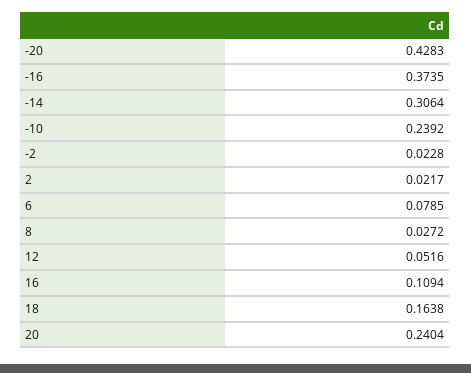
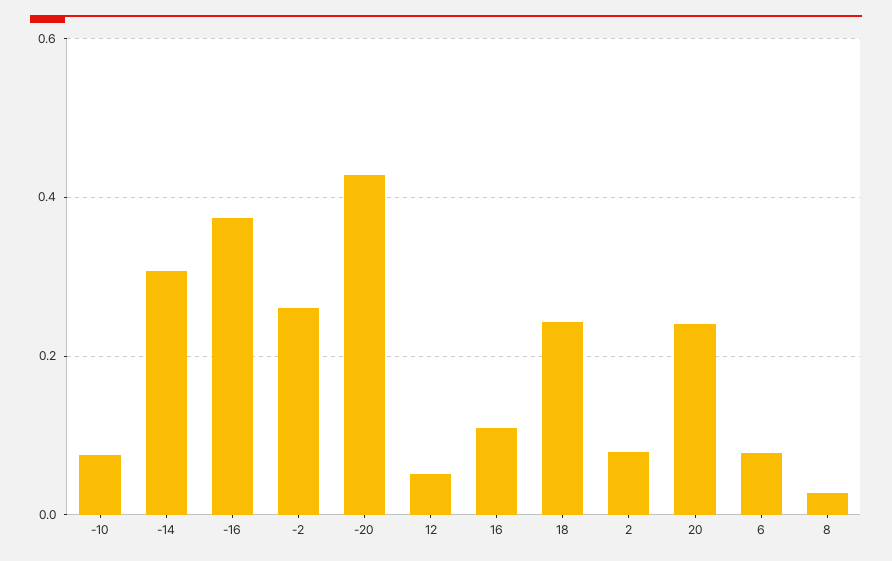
  {
    "-20": 0.4283,
    "-16": 0.3735,
    "-14": 0.3064,
-   "-10": 0.2392,
+   "-10": 0.08,
-   "-2": 0.0228,
+   "-2": 0.26,
-   "2": 0.0217,
+   "2": 0.08,
    "6": 0.0785,
    "8": 0.0272,
    "12": 0.0516,
    "16": 0.1094,
-   "18": 0.1638,
+   "18": 0.24,
    "20": 0.2404
  }

